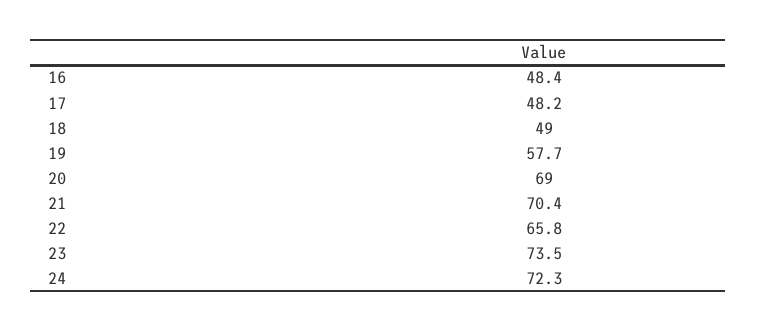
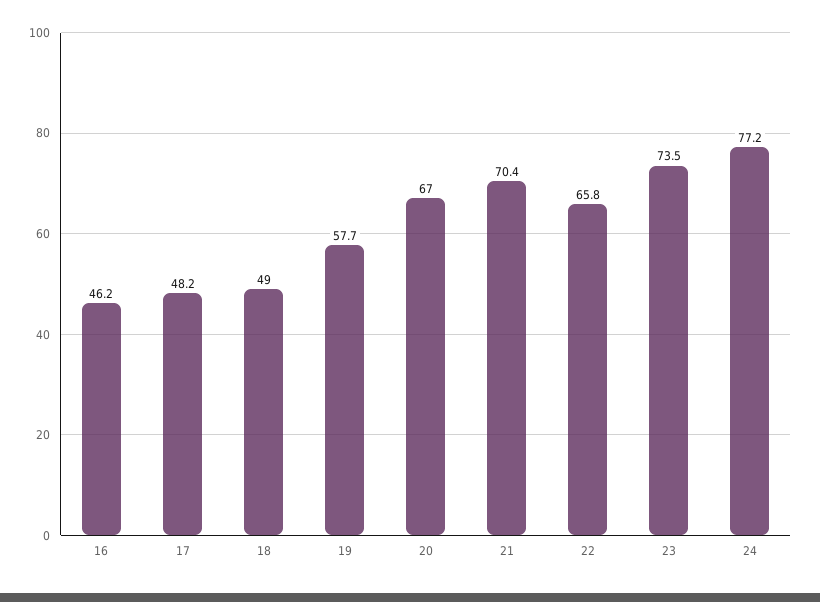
  {
-   "16": 48.4,
+   "16": 46.2,
    "17": 48.2,
    "18": 49,
    "19": 57.7,
-   "20": 69,
+   "20": 67,
    "21": 70.4,
    "22": 65.8,
    "23": 73.5,
-   "24": 72.3
+   "24": 77.2
  }

